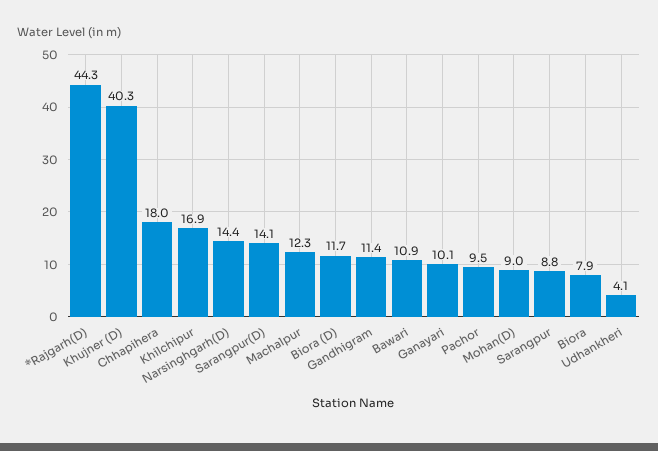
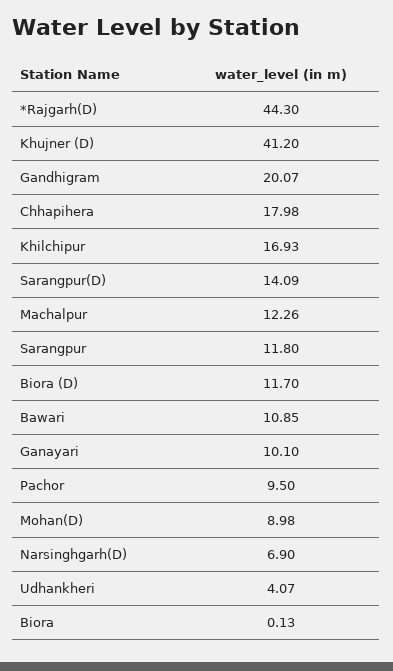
  {
    "*Rajgarh(D)": 44.3,
-   "Khujner (D)": 40.3,
+   "Khujner (D)": 41.2,
    "Chhapihera": 17.98,
    "Khilchipur": 16.93,
-   "Narsinghgarh(D)": 14.4,
+   "Narsinghgarh(D)": 6.9,
    "Sarangpur(D)": 14.09,
    "Machalpur": 12.26,
    "Biora (D)": 11.7,
-   "Gandhigram": 11.4,
+   "Gandhigram": 20.07,
    "Bawari": 10.85,
    "Ganayari": 10.1,
    "Pachor": 9.5,
    "Mohan(D)": 8.98,
-   "Sarangpur": 8.8,
+   "Sarangpur": 11.8,
-   "Biora": 7.9,
+   "Biora": 0.13,
    "Udhankheri": 4.07
  }

